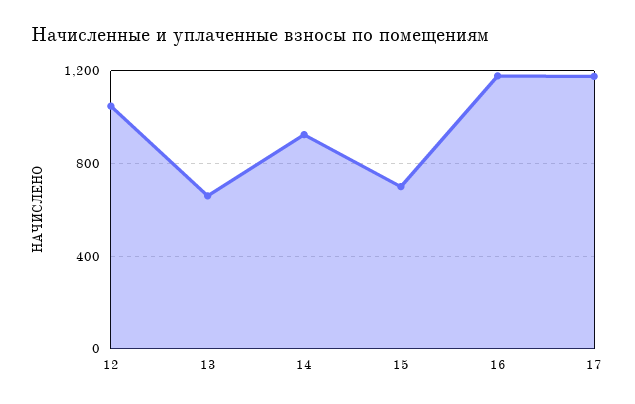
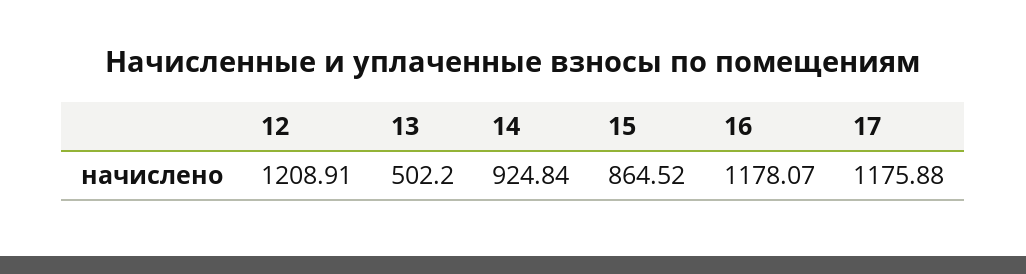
  {
-   "12": 1050,
+   "12": 1208.91,
-   "13": 650,
+   "13": 502.2,
    "14": 924.84,
-   "15": 700,
+   "15": 864.52,
    "16": 1178.07,
    "17": 1175.88
  }

